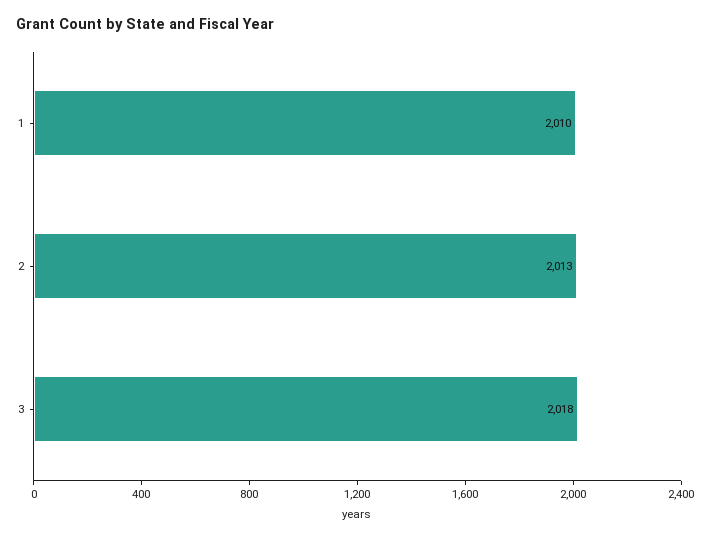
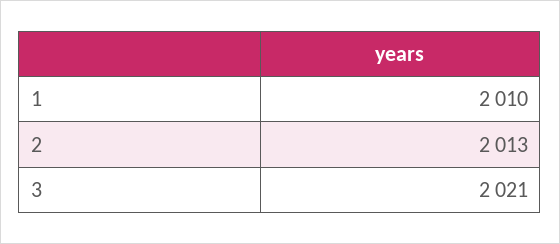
  {
    "1": 2010,
    "2": 2013,
-   "3": 2018
+   "3": 2021
  }

